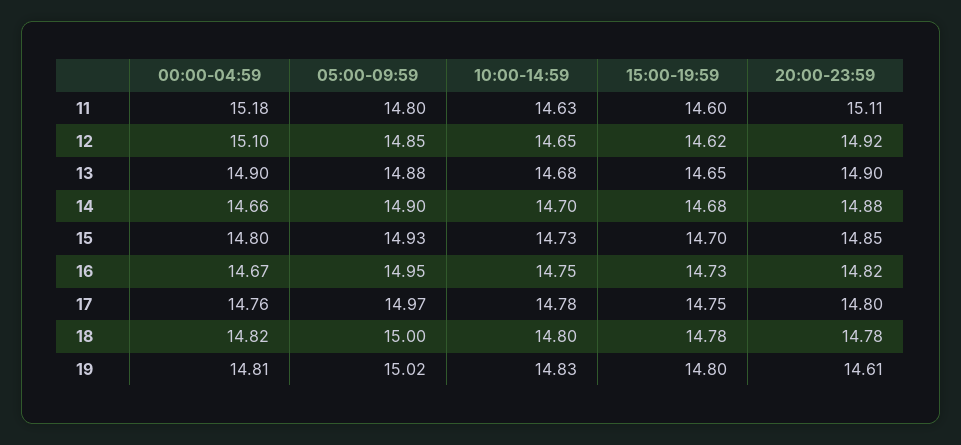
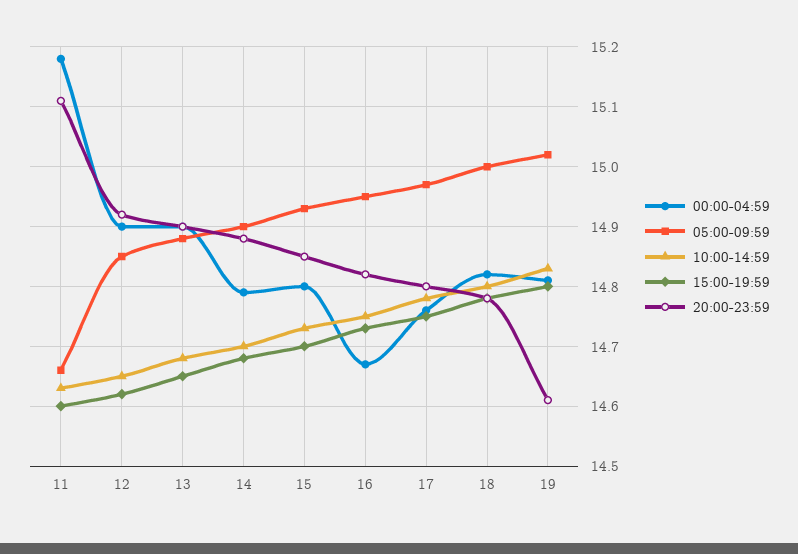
  {
    "00:00-04:59": {
      "11": 15.18,
-     "12": 15.1,
+     "12": 14.9,
      "13": 14.9,
-     "14": 14.66,
+     "14": 14.8,
      "15": 14.8,
      "16": 14.67,
      "17": 14.76,
      "18": 14.82,
      "19": 14.81
    },
    "05:00-09:59": {
-     "11": 14.8,
+     "11": 14.65,
      "12": 14.85,
      "13": 14.88,
      "14": 14.9,
      "15": 14.93,
      "16": 14.95,
      "17": 14.97,
      "18": 15,
      "19": 15.02
    },
    "10:00-14:59": {
      "11": 14.63,
      "12": 14.65,
      "13": 14.68,
      "14": 14.7,
      "15": 14.73,
      "16": 14.75,
      "17": 14.78,
      "18": 14.8,
      "19": 14.83
    },
    "15:00-19:59": {
      "11": 14.6,
      "12": 14.62,
      "13": 14.65,
      "14": 14.68,
      "15": 14.7,
      "16": 14.73,
      "17": 14.75,
      "18": 14.78,
      "19": 14.8
    },
    "20:00-23:59": {
      "11": 15.11,
      "12": 14.92,
      "13": 14.9,
      "14": 14.88,
      "15": 14.85,
      "16": 14.82,
      "17": 14.8,
      "18": 14.78,
      "19": 14.61
    }
  }

